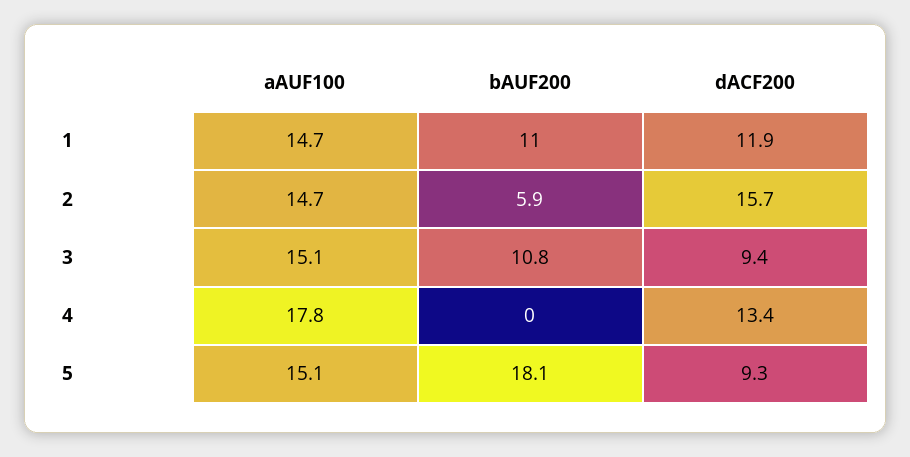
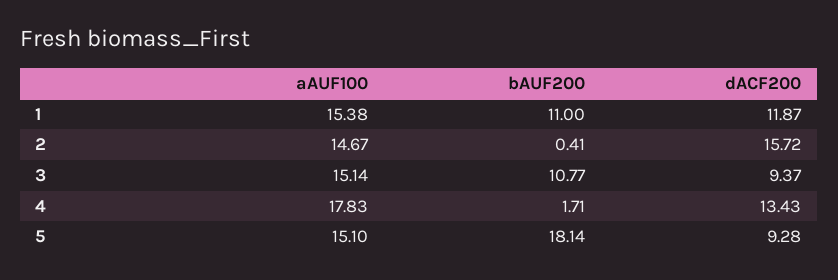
  {
    "aAUF100": {
-     "1": 14.7,
+     "1": 15.38,
      "2": 14.67,
      "3": 15.14,
      "4": 17.83,
      "5": 15.1
    },
    "bAUF200": {
      "1": 11,
-     "2": 5.9,
+     "2": 0.41,
      "3": 10.77,
-     "4": 0,
+     "4": 1.71,
      "5": 18.14
    },
    "dACF200": {
      "1": 11.87,
      "2": 15.72,
      "3": 9.37,
      "4": 13.43,
      "5": 9.28
    }
  }

